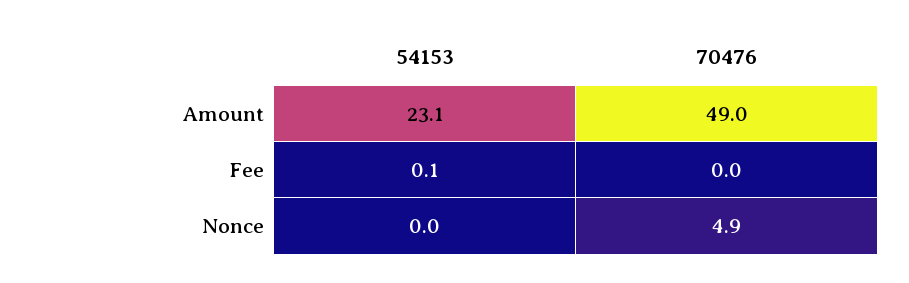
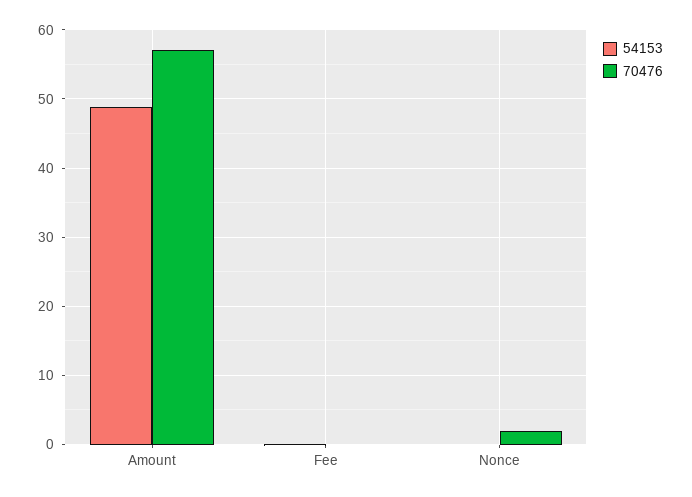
  {
    "54153": {
-     "Amount": 23.1,
+     "Amount": 49,
      "Fee": 0.1,
      "Nonce": 0
    },
    "70476": {
-     "Amount": 49,
+     "Amount": 57,
      "Fee": 0,
-     "Nonce": 4.9
+     "Nonce": 2
    }
  }

